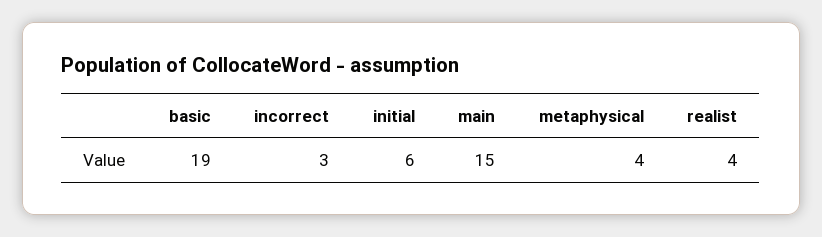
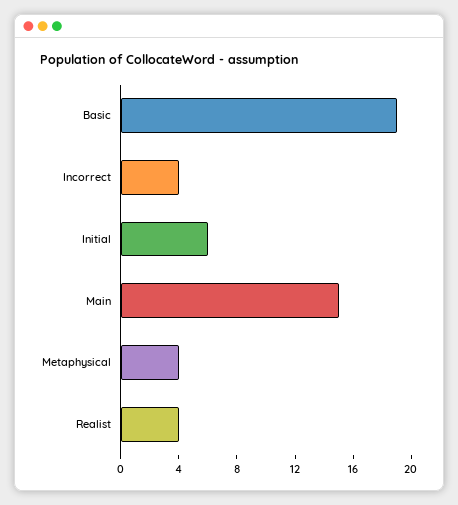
  {
    "basic": 19,
-   "incorrect": 3,
+   "incorrect": 4,
    "initial": 6,
    "main": 15,
    "metaphysical": 4,
    "realist": 4
  }

